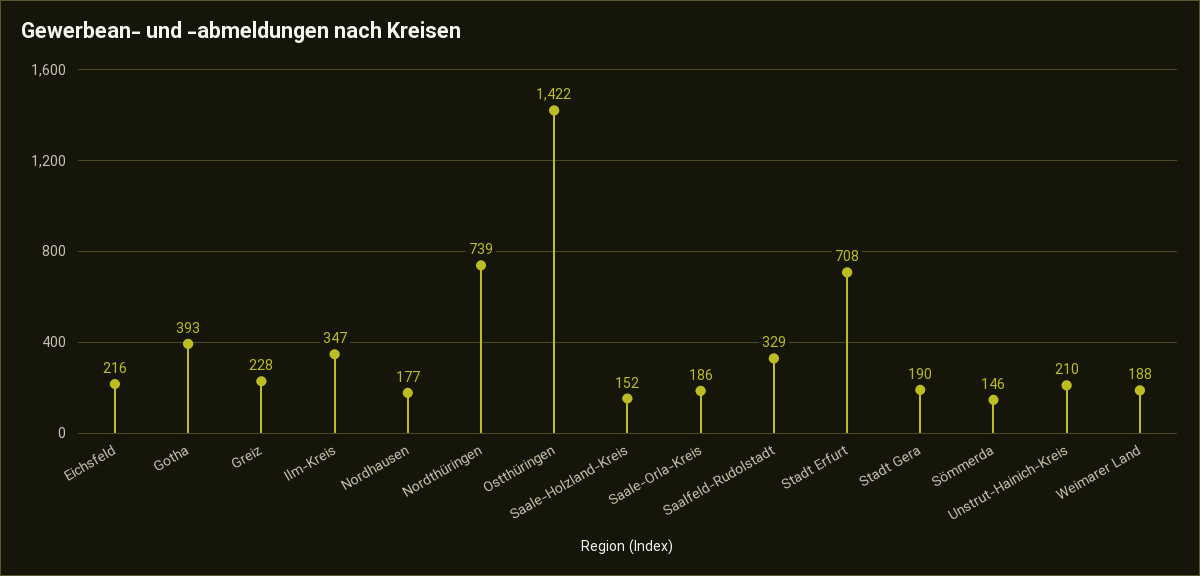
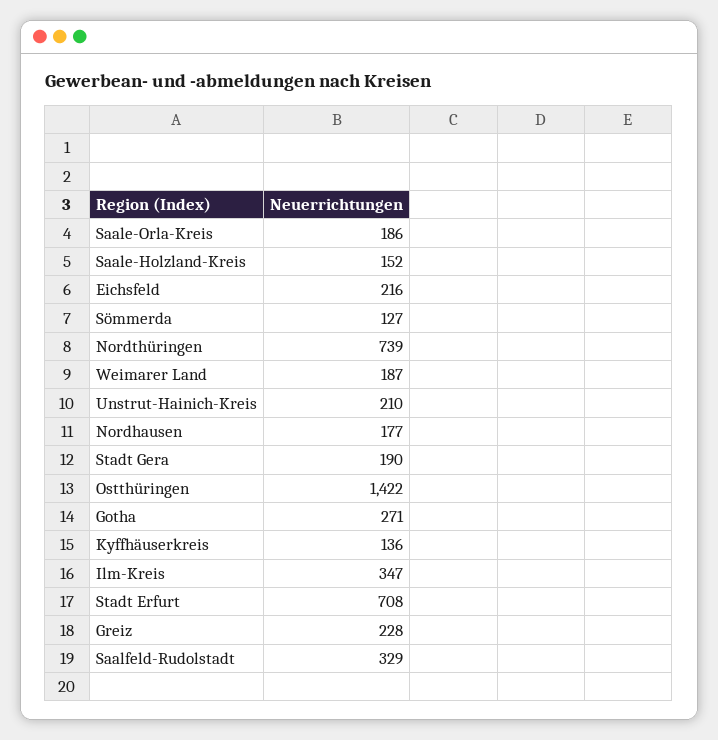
  {
    "Eichsfeld": 216,
-   "Gotha": 393,
+   "Gotha": 271,
    "Greiz": 228,
    "Ilm-Kreis": 347,
    "Nordhausen": 177,
    "Nordthüringen": 739,
    "Ostthüringen": 1422,
    "Saale-Holzland-Kreis": 152,
    "Saale-Orla-Kreis": 186,
    "Saalfeld-Rudolstadt": 329,
    "Stadt Erfurt": 708,
    "Stadt Gera": 190,
-   "Sömmerda": 146,
+   "Sömmerda": 127,
    "Unstrut-Hainich-Kreis": 210,
-   "Weimarer Land": 188
+   "Weimarer Land": 187,
+   "Kyffhäuserkreis": 136
  }

